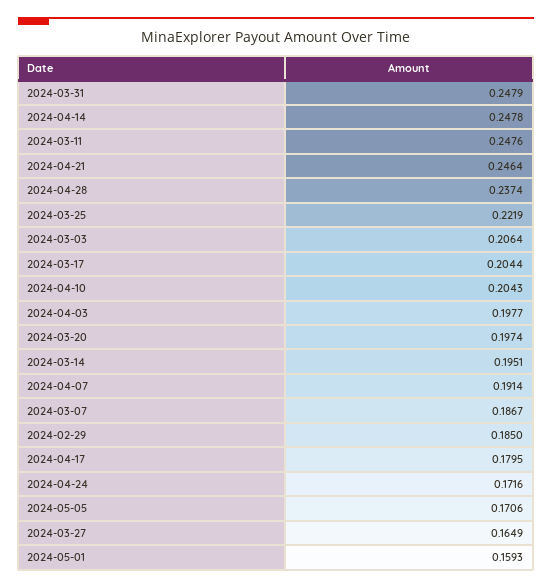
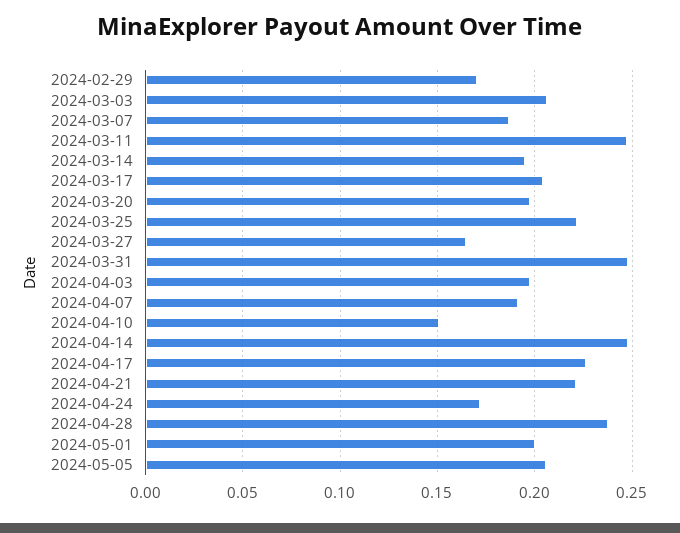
  {
    "2024-03-31": 0.2479,
    "2024-04-14": 0.2478,
    "2024-03-11": 0.2476,
-   "2024-04-21": 0.2464,
+   "2024-04-21": 0.22,
    "2024-04-28": 0.2374,
    "2024-03-25": 0.2219,
    "2024-03-03": 0.2064,
    "2024-03-17": 0.2044,
-   "2024-04-10": 0.2043,
+   "2024-04-10": 0.15,
    "2024-04-03": 0.1977,
    "2024-03-20": 0.1974,
    "2024-03-14": 0.1951,
    "2024-04-07": 0.1914,
    "2024-03-07": 0.1867,
-   "2024-02-29": 0.185,
+   "2024-02-29": 0.17,
-   "2024-04-17": 0.1795,
+   "2024-04-17": 0.225,
    "2024-04-24": 0.1716,
-   "2024-05-05": 0.1706,
+   "2024-05-05": 0.205,
    "2024-03-27": 0.1649,
-   "2024-05-01": 0.1593
+   "2024-05-01": 0.2
  }

